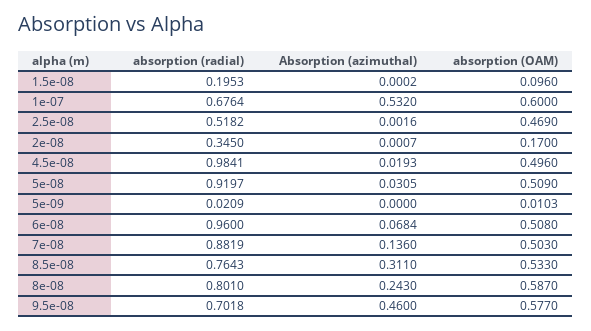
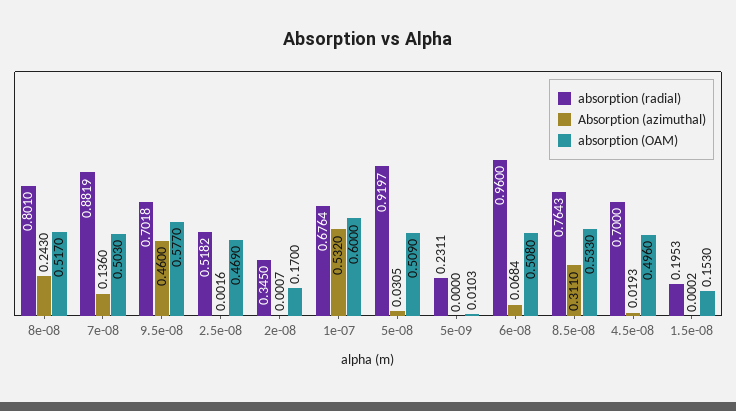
  {
    "absorption (radial)": {
      "1.5e-08": 0.1953,
      "1e-07": 0.6764,
      "2.5e-08": 0.5182,
      "2e-08": 0.345,
-     "4.5e-08": 0.9841,
+     "4.5e-08": 0.7,
      "5e-08": 0.9197,
-     "5e-09": 0.0209,
+     "5e-09": 0.2311,
      "6e-08": 0.96,
      "7e-08": 0.8819,
      "8.5e-08": 0.7643,
      "8e-08": 0.801,
      "9.5e-08": 0.7018
    },
    "Absorption (azimuthal)": {
      "1.5e-08": 0.0002,
      "1e-07": 0.532,
      "2.5e-08": 0.0016,
      "2e-08": 0.0007,
      "4.5e-08": 0.0193,
      "5e-08": 0.0305,
      "5e-09": 0,
      "6e-08": 0.0684,
      "7e-08": 0.136,
      "8.5e-08": 0.311,
      "8e-08": 0.243,
      "9.5e-08": 0.46
    },
    "absorption (OAM)": {
-     "1.5e-08": 0.096,
+     "1.5e-08": 0.153,
      "1e-07": 0.6,
      "2.5e-08": 0.469,
      "2e-08": 0.17,
      "4.5e-08": 0.496,
      "5e-08": 0.509,
      "5e-09": 0.0103,
      "6e-08": 0.508,
      "7e-08": 0.503,
      "8.5e-08": 0.533,
-     "8e-08": 0.587,
+     "8e-08": 0.517,
      "9.5e-08": 0.577
    }
  }

